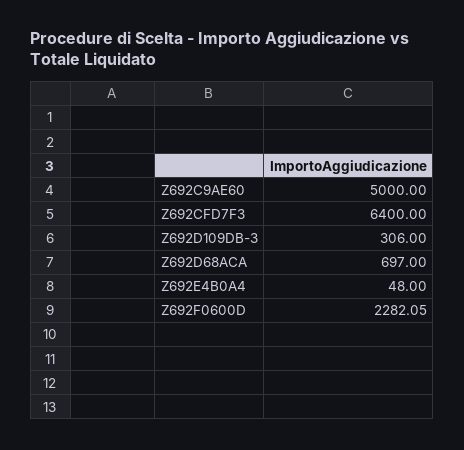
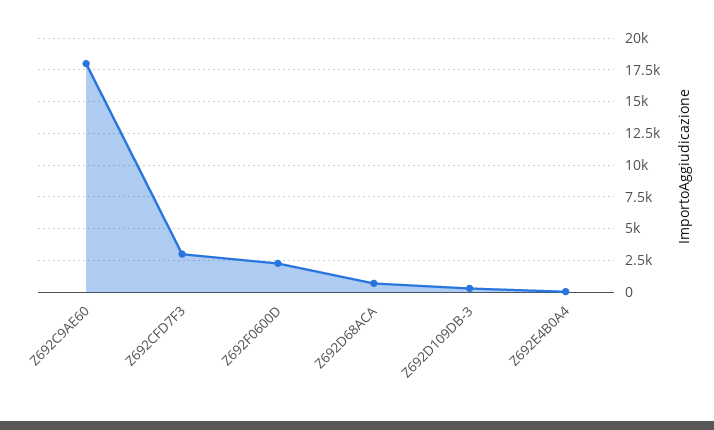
  {
-   "Z692C9AE60": 5000,
+   "Z692C9AE60": 18000,
-   "Z692CFD7F3": 6400,
+   "Z692CFD7F3": 3000,
    "Z692D109DB-3": 306,
    "Z692D68ACA": 697,
    "Z692E4B0A4": 48,
    "Z692F0600D": 2282.05
  }

